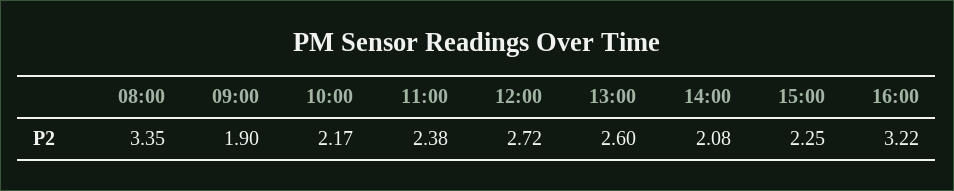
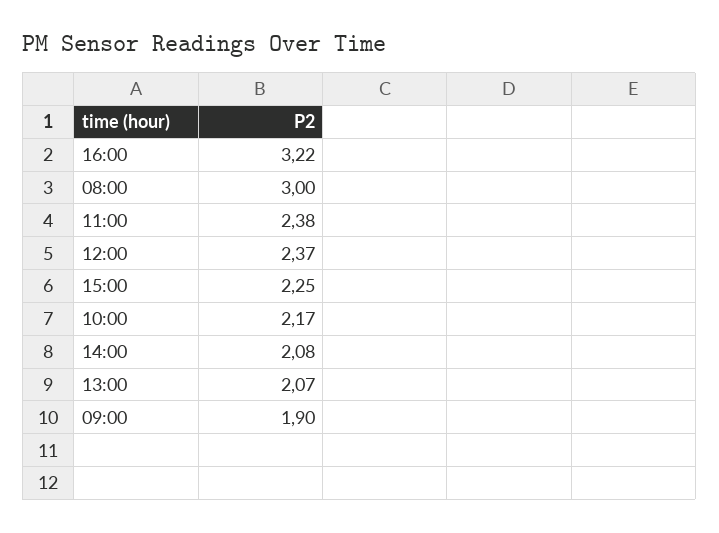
  {
-   "08:00": 3.35,
+   "08:00": 3,
    "09:00": 1.9,
    "10:00": 2.17,
    "11:00": 2.38,
-   "12:00": 2.72,
+   "12:00": 2.37,
-   "13:00": 2.6,
+   "13:00": 2.07,
    "14:00": 2.08,
    "15:00": 2.25,
    "16:00": 3.22
  }

